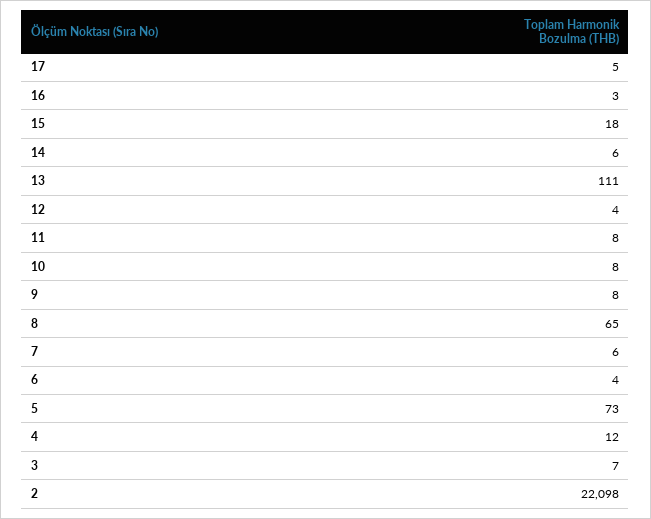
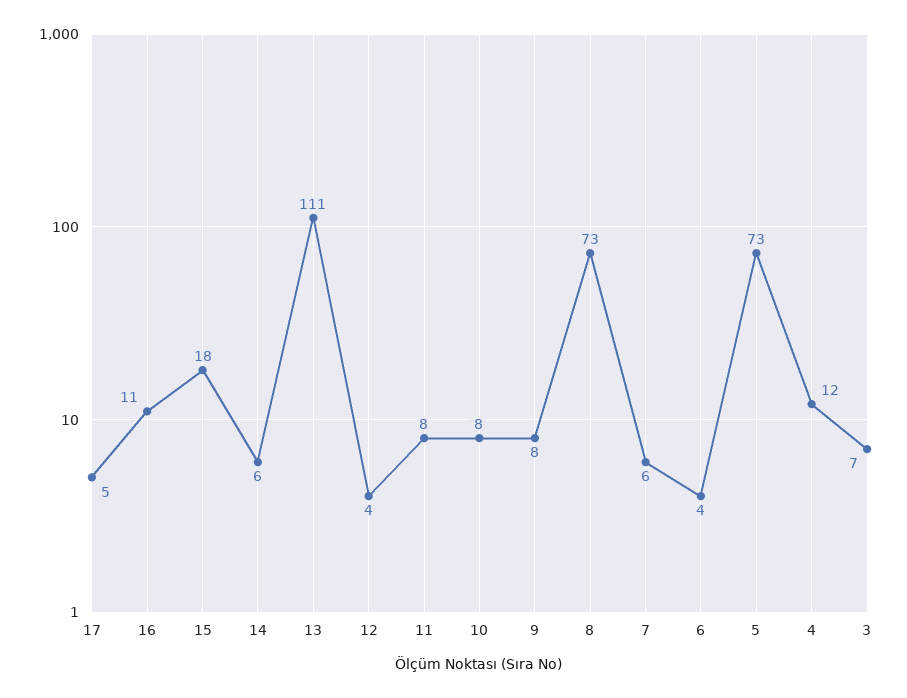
  {
    "17": 5,
-   "16": 3,
+   "16": 11,
    "15": 18,
    "14": 6,
    "13": 111,
    "12": 4,
    "11": 8,
    "10": 8,
    "9": 8,
-   "8": 65,
+   "8": 73,
    "7": 6,
    "6": 4,
    "5": 73,
    "4": 12,
-   "3": 7,
+   "3": 7
-   "2": 22098
  }

